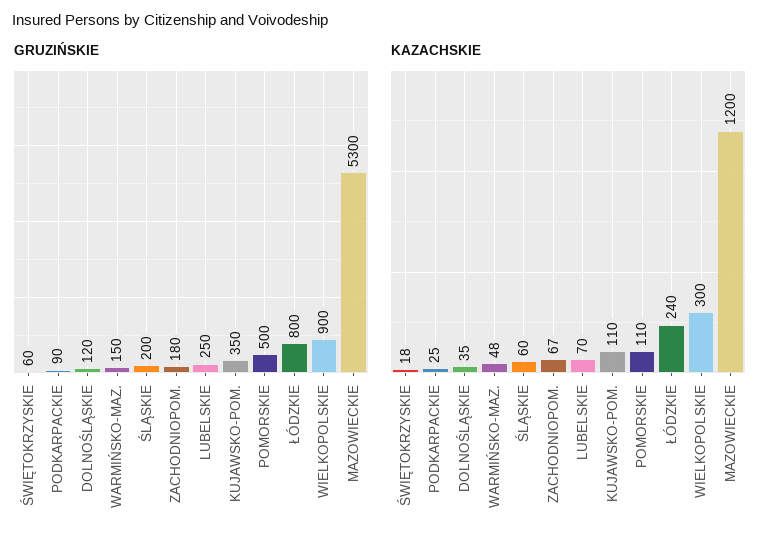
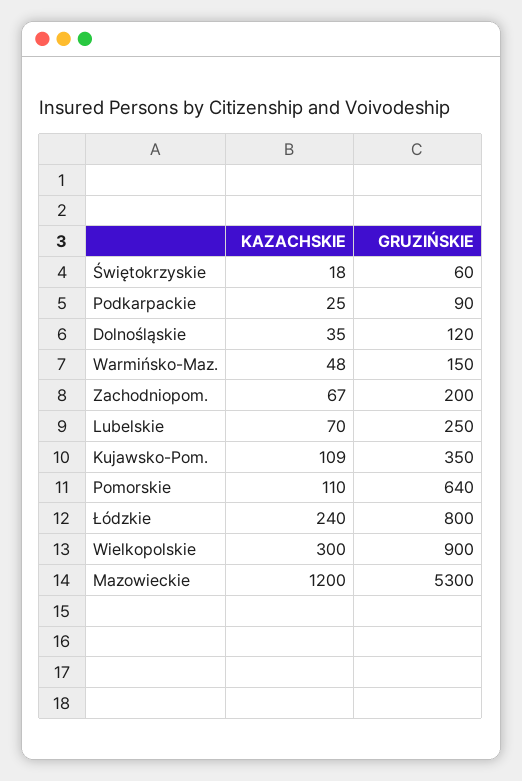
  {
    "GRUZIŃSKIE": {
      "ŚWIĘTOKRZYSKIE": 60,
      "PODKARPACKIE": 90,
      "DOLNOŚLĄSKIE": 120,
      "WARMIŃSKO-MAZ.": 150,
-     "ŚLĄSKIE": 200,
-     "ZACHODNIOPOM.": 180,
+     "ZACHODNIOPOM.": 200,
      "LUBELSKIE": 250,
      "KUJAWSKO-POM.": 350,
-     "POMORSKIE": 500,
+     "POMORSKIE": 640,
      "ŁÓDZKIE": 800,
      "WIELKOPOLSKIE": 900,
      "MAZOWIECKIE": 5300
    },
    "KAZACHSKIE": {
      "ŚWIĘTOKRZYSKIE": 18,
      "PODKARPACKIE": 25,
      "DOLNOŚLĄSKIE": 35,
      "WARMIŃSKO-MAZ.": 48,
-     "ŚLĄSKIE": 60,
      "ZACHODNIOPOM.": 67,
      "LUBELSKIE": 70,
-     "KUJAWSKO-POM.": 110,
+     "KUJAWSKO-POM.": 109,
      "POMORSKIE": 110,
      "ŁÓDZKIE": 240,
      "WIELKOPOLSKIE": 300,
      "MAZOWIECKIE": 1200
    }
  }

